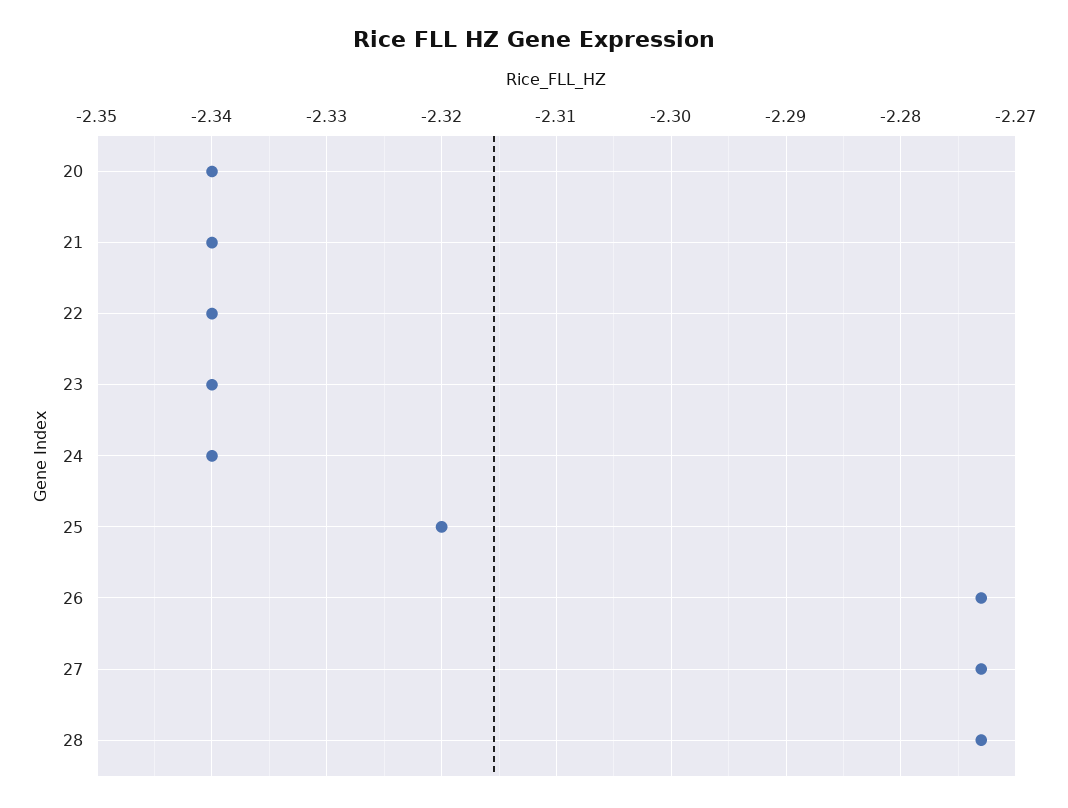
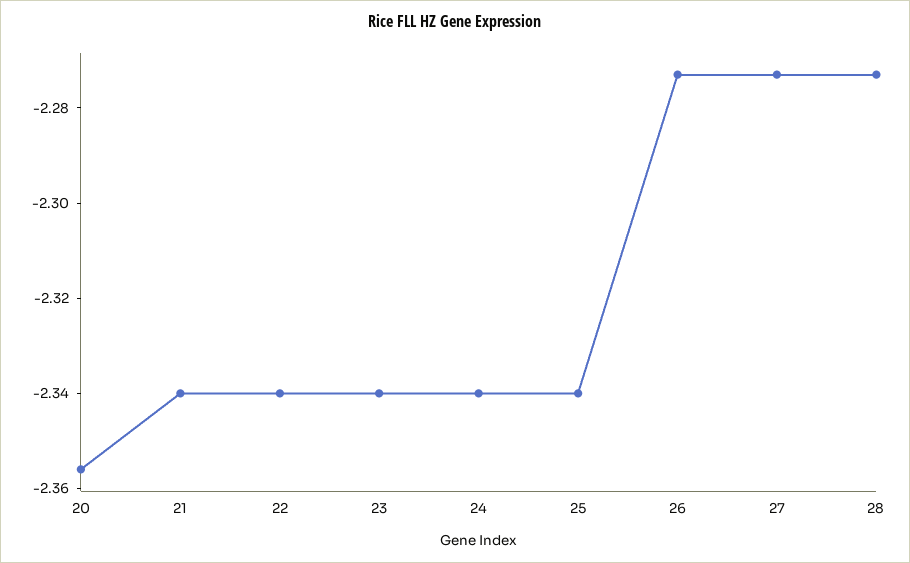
  {
-   "20": -2.34,
+   "20": -2.355,
    "21": -2.34,
    "22": -2.34,
    "23": -2.34,
    "24": -2.34,
-   "25": -2.32,
+   "25": -2.34,
    "26": -2.273,
    "27": -2.273,
    "28": -2.273
  }

